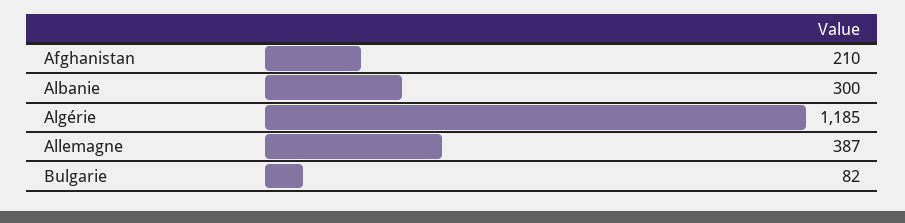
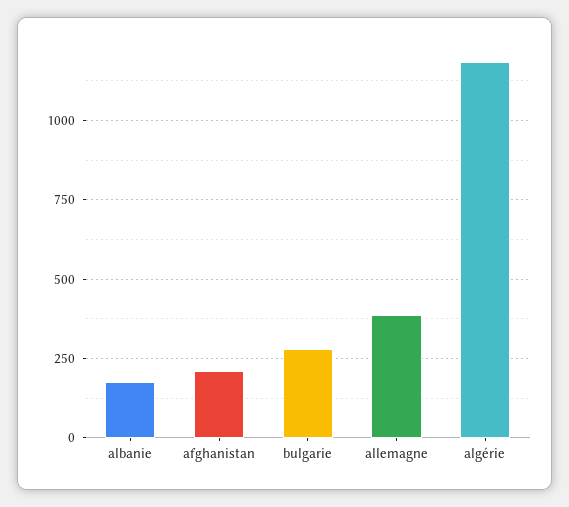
  {
    "Afghanistan": 210,
-   "Albanie": 300,
+   "Albanie": 175,
    "Algérie": 1185,
    "Allemagne": 387,
-   "Bulgarie": 82
+   "Bulgarie": 275
  }

